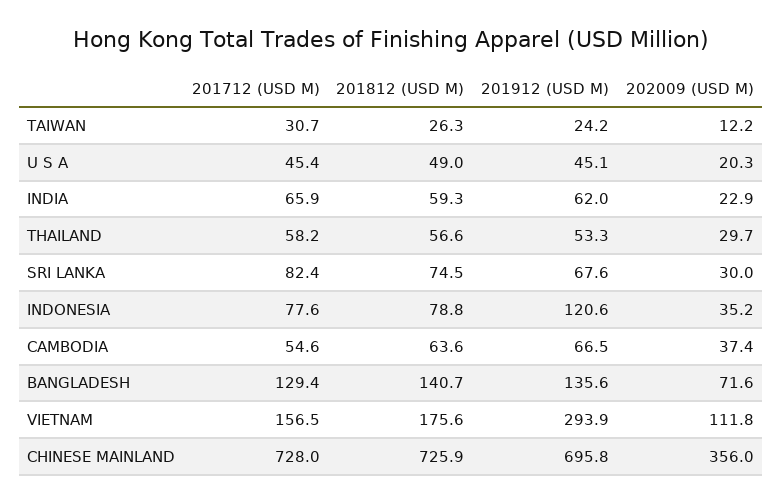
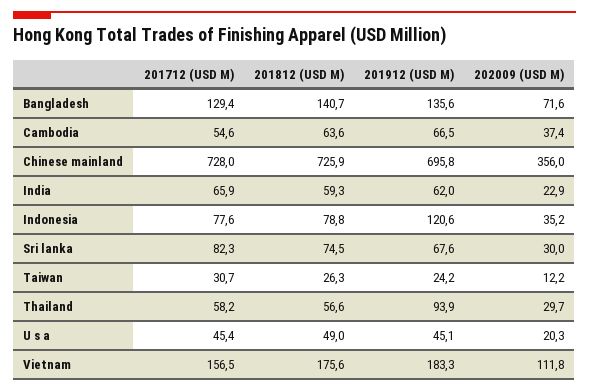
  {
    "201712 (USD M)": {
      "TAIWAN": 30.7,
      "U S A": 45.4,
      "INDIA": 65.9,
      "THAILAND": 58.2,
-     "SRI LANKA": 82.4,
+     "SRI LANKA": 82.3,
      "INDONESIA": 77.6,
      "CAMBODIA": 54.6,
      "BANGLADESH": 129.4,
      "VIETNAM": 156.5,
      "CHINESE MAINLAND": 728
    },
    "201812 (USD M)": {
      "TAIWAN": 26.3,
      "U S A": 49,
      "INDIA": 59.3,
      "THAILAND": 56.6,
      "SRI LANKA": 74.5,
      "INDONESIA": 78.8,
      "CAMBODIA": 63.6,
      "BANGLADESH": 140.7,
      "VIETNAM": 175.6,
      "CHINESE MAINLAND": 725.9
    },
    "201912 (USD M)": {
      "TAIWAN": 24.2,
      "U S A": 45.1,
      "INDIA": 62,
-     "THAILAND": 53.3,
+     "THAILAND": 93.9,
      "SRI LANKA": 67.6,
      "INDONESIA": 120.6,
      "CAMBODIA": 66.5,
      "BANGLADESH": 135.6,
-     "VIETNAM": 293.9,
+     "VIETNAM": 183.3,
      "CHINESE MAINLAND": 695.8
    },
    "202009 (USD M)": {
      "TAIWAN": 12.2,
      "U S A": 20.3,
      "INDIA": 22.9,
      "THAILAND": 29.7,
      "SRI LANKA": 30,
      "INDONESIA": 35.2,
      "CAMBODIA": 37.4,
      "BANGLADESH": 71.6,
      "VIETNAM": 111.8,
      "CHINESE MAINLAND": 356
    }
  }

